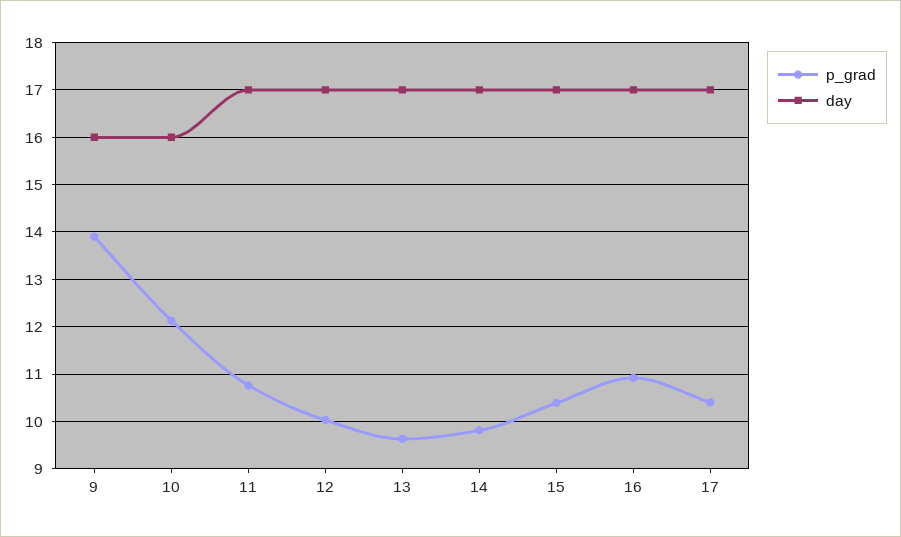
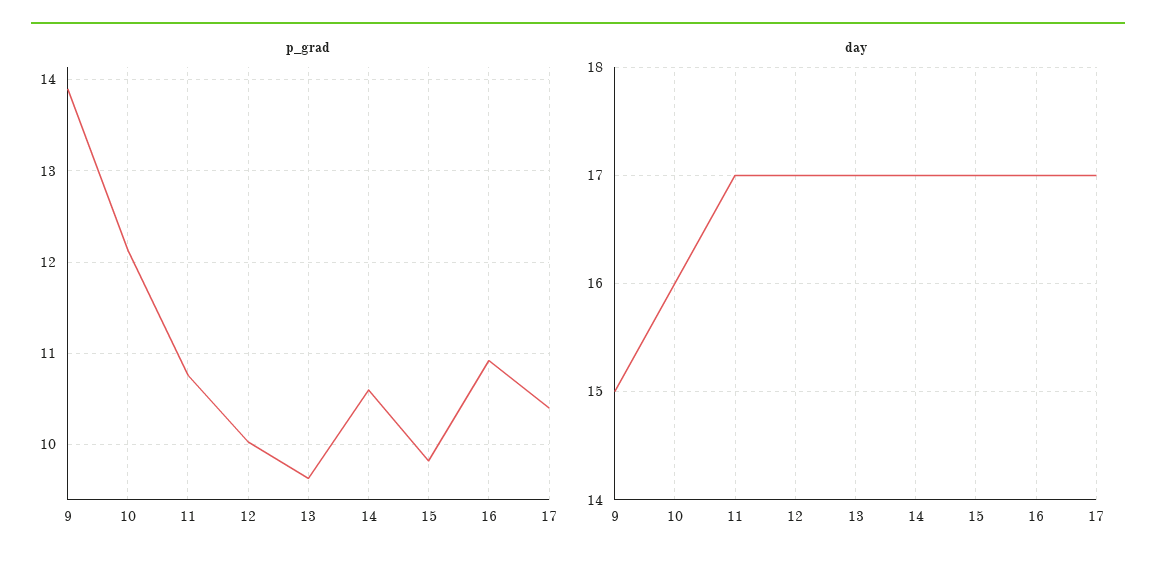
  {
    "p_grad": {
      "9": 13.9,
      "10": 12.1,
      "11": 10.8,
      "12": 10,
      "13": 9.6,
-     "14": 9.8,
+     "14": 10.6,
-     "15": 10.4,
+     "15": 9.8,
      "16": 10.9,
      "17": 10.4
    },
    "day": {
-     "9": 16,
+     "9": 15,
      "10": 16,
      "11": 17,
      "12": 17,
      "13": 17,
      "14": 17,
      "15": 17,
      "16": 17,
      "17": 17
    }
  }

